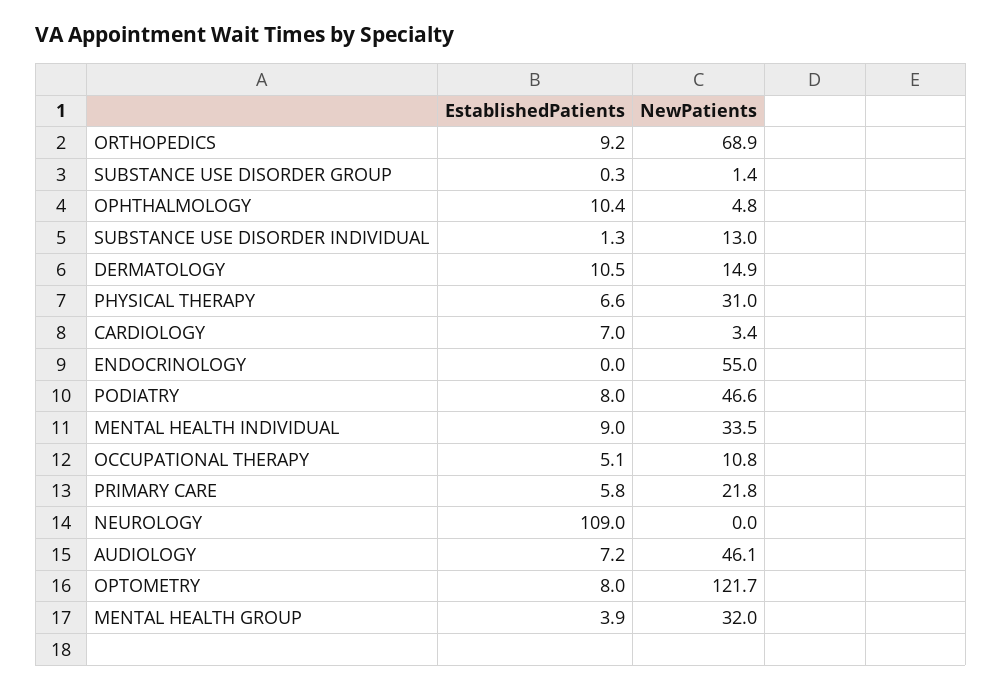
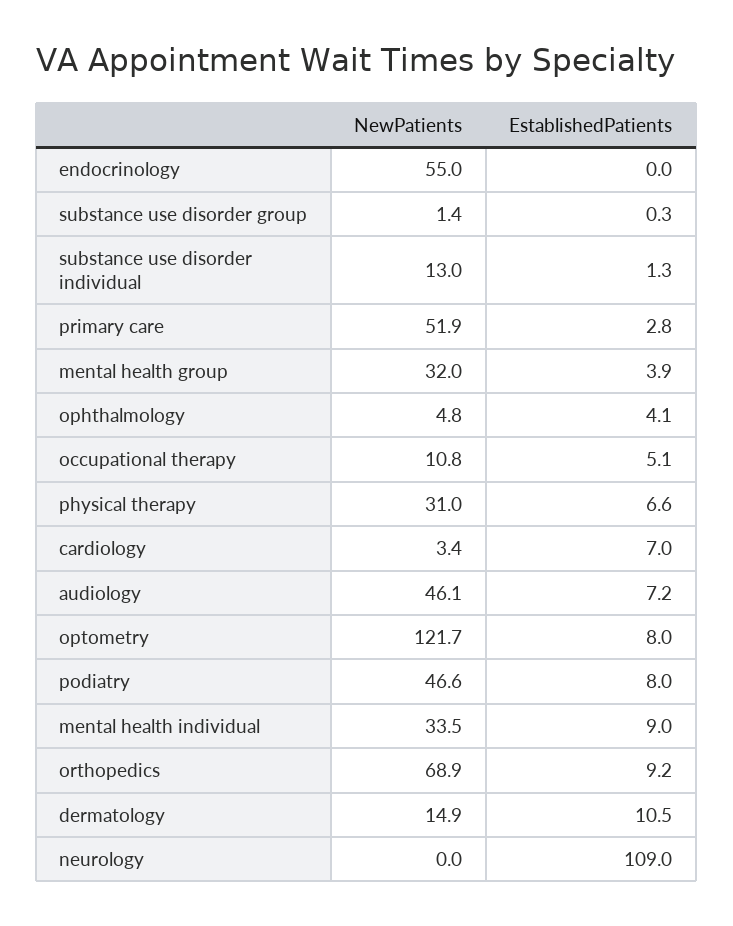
  {
    "EstablishedPatients": {
      "ORTHOPEDICS": 9.2,
      "SUBSTANCE USE DISORDER GROUP": 0.3,
-     "OPHTHALMOLOGY": 10.4,
+     "OPHTHALMOLOGY": 4.1,
      "SUBSTANCE USE DISORDER INDIVIDUAL": 1.3,
      "DERMATOLOGY": 10.5,
      "PHYSICAL THERAPY": 6.6,
      "CARDIOLOGY": 7,
      "ENDOCRINOLOGY": 0,
      "PODIATRY": 8,
      "MENTAL HEALTH INDIVIDUAL": 9,
      "OCCUPATIONAL THERAPY": 5.1,
-     "PRIMARY CARE": 5.8,
+     "PRIMARY CARE": 2.8,
      "NEUROLOGY": 109,
      "AUDIOLOGY": 7.2,
      "OPTOMETRY": 8,
      "MENTAL HEALTH GROUP": 3.9
    },
    "NewPatients": {
      "ORTHOPEDICS": 68.9,
      "SUBSTANCE USE DISORDER GROUP": 1.4,
      "OPHTHALMOLOGY": 4.8,
      "SUBSTANCE USE DISORDER INDIVIDUAL": 13,
      "DERMATOLOGY": 14.9,
      "PHYSICAL THERAPY": 31,
      "CARDIOLOGY": 3.4,
      "ENDOCRINOLOGY": 55,
      "PODIATRY": 46.6,
      "MENTAL HEALTH INDIVIDUAL": 33.5,
      "OCCUPATIONAL THERAPY": 10.8,
-     "PRIMARY CARE": 21.8,
+     "PRIMARY CARE": 51.9,
      "NEUROLOGY": 0,
      "AUDIOLOGY": 46.1,
      "OPTOMETRY": 121.7,
      "MENTAL HEALTH GROUP": 32
    }
  }

